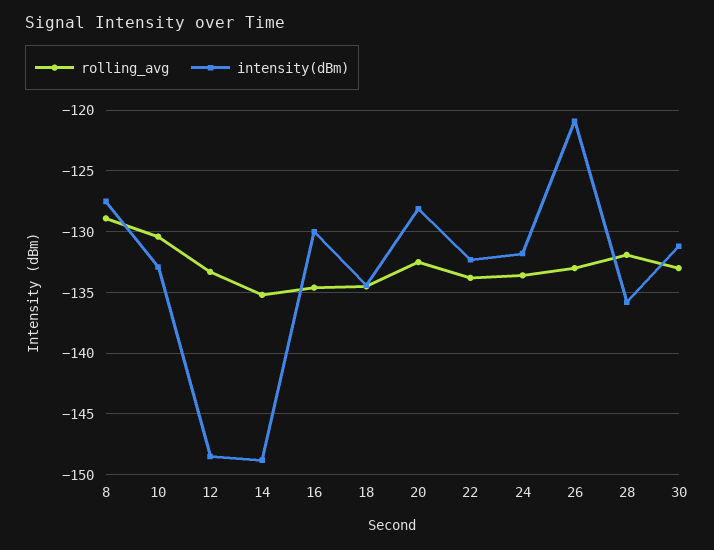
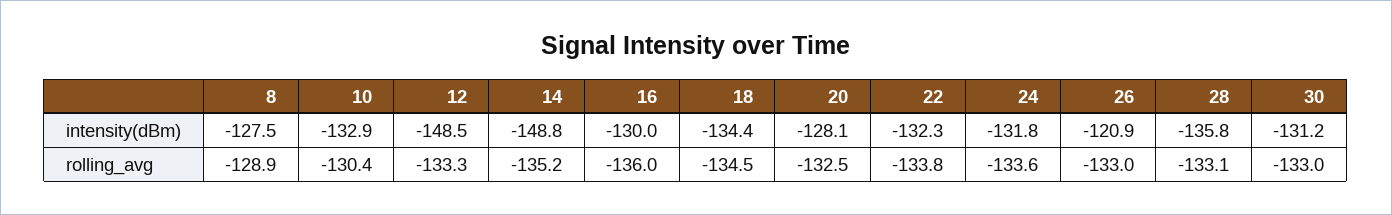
  {
    "rolling_avg": {
      "8": -128.9,
      "10": -130.4,
      "12": -133.3,
      "14": -135.2,
-     "16": -134.5,
+     "16": -136,
      "18": -134.5,
      "20": -132.5,
      "22": -133.8,
      "24": -133.6,
      "26": -133,
-     "28": -132,
+     "28": -133.1,
      "30": -133
    },
    "intensity(dBm)": {
      "8": -127.5,
      "10": -132.9,
      "12": -148.5,
      "14": -148.8,
      "16": -130,
      "18": -134.4,
      "20": -128.1,
      "22": -132.3,
      "24": -131.8,
      "26": -120.9,
      "28": -135.8,
      "30": -131.2
    }
  }

